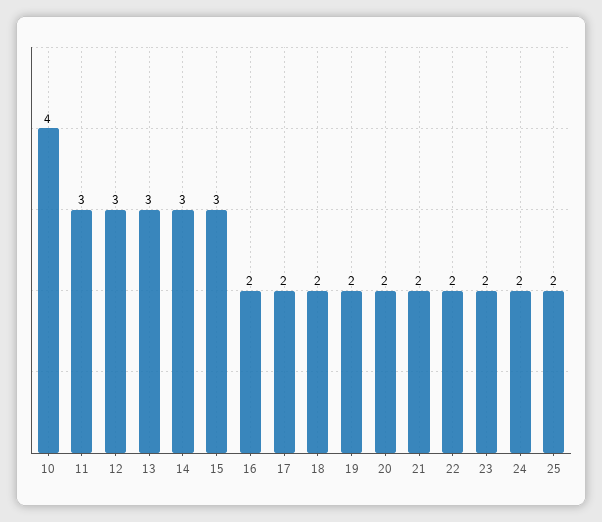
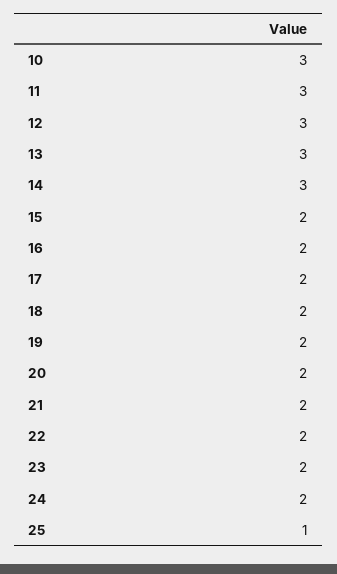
  {
-   "10": 4,
+   "10": 3,
    "11": 3,
    "12": 3,
    "13": 3,
    "14": 3,
-   "15": 3,
+   "15": 2,
    "16": 2,
    "17": 2,
    "18": 2,
    "19": 2,
    "20": 2,
    "21": 2,
    "22": 2,
    "23": 2,
    "24": 2,
-   "25": 2
+   "25": 1
  }

